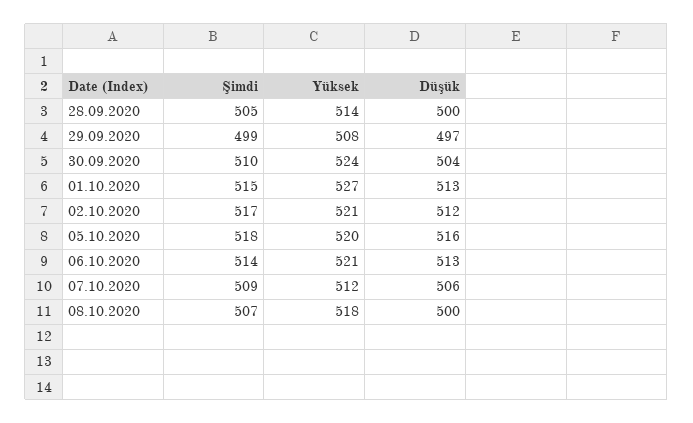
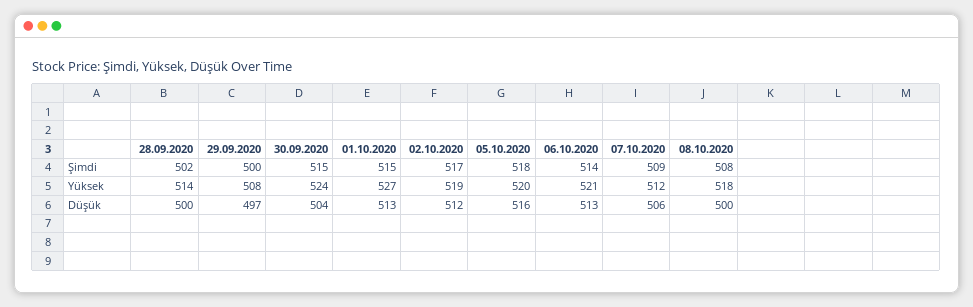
  {
    "Şimdi": {
-     "28.09.2020": 505,
+     "28.09.2020": 502,
-     "29.09.2020": 499,
+     "29.09.2020": 500,
-     "30.09.2020": 510,
+     "30.09.2020": 515,
      "01.10.2020": 515,
      "02.10.2020": 517,
      "05.10.2020": 518,
      "06.10.2020": 514,
      "07.10.2020": 509,
-     "08.10.2020": 507
+     "08.10.2020": 508
    },
    "Yüksek": {
      "28.09.2020": 514,
      "29.09.2020": 508,
      "30.09.2020": 524,
      "01.10.2020": 527,
-     "02.10.2020": 521,
+     "02.10.2020": 519,
      "05.10.2020": 520,
      "06.10.2020": 521,
      "07.10.2020": 512,
      "08.10.2020": 518
    },
    "Düşük": {
      "28.09.2020": 500,
      "29.09.2020": 497,
      "30.09.2020": 504,
      "01.10.2020": 513,
      "02.10.2020": 512,
      "05.10.2020": 516,
      "06.10.2020": 513,
      "07.10.2020": 506,
      "08.10.2020": 500
    }
  }

